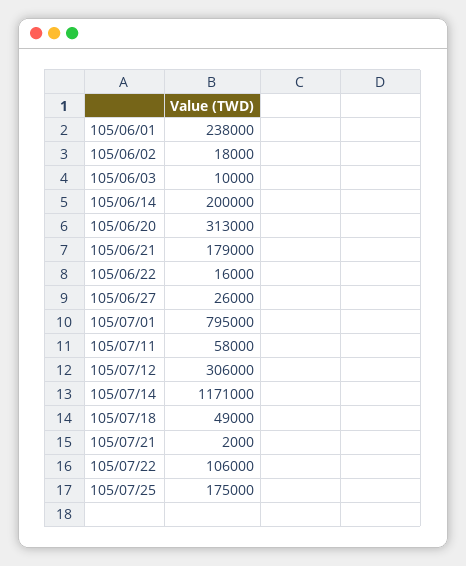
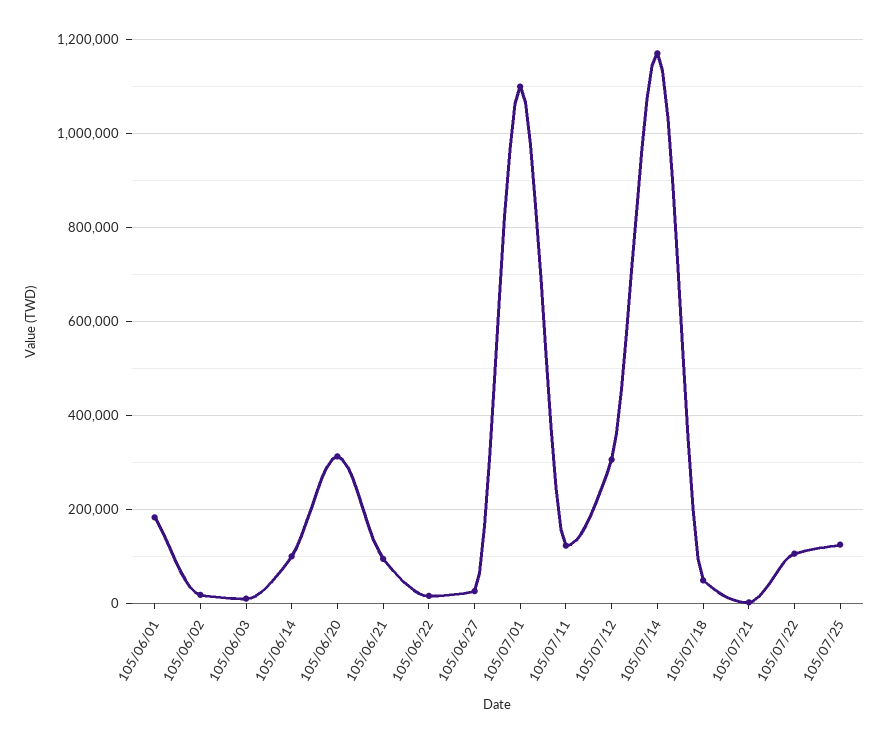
  {
-   "105/06/01": 238000,
+   "105/06/01": 180000,
    "105/06/02": 18000,
    "105/06/03": 10000,
-   "105/06/14": 200000,
+   "105/06/14": 100000,
    "105/06/20": 313000,
-   "105/06/21": 179000,
+   "105/06/21": 100000,
    "105/06/22": 16000,
    "105/06/27": 26000,
-   "105/07/01": 795000,
+   "105/07/01": 1100000,
-   "105/07/11": 58000,
+   "105/07/11": 120000,
    "105/07/12": 306000,
    "105/07/14": 1171000,
    "105/07/18": 49000,
    "105/07/21": 2000,
    "105/07/22": 106000,
-   "105/07/25": 175000
+   "105/07/25": 120000
  }

